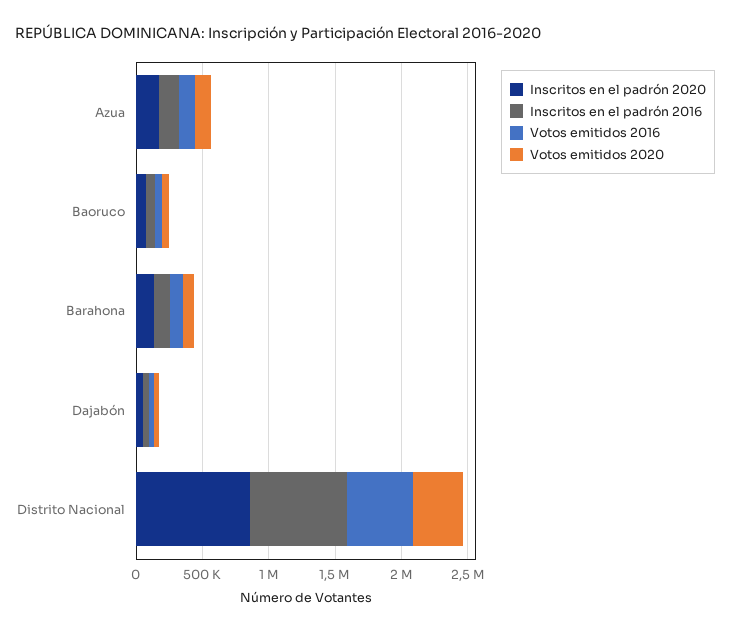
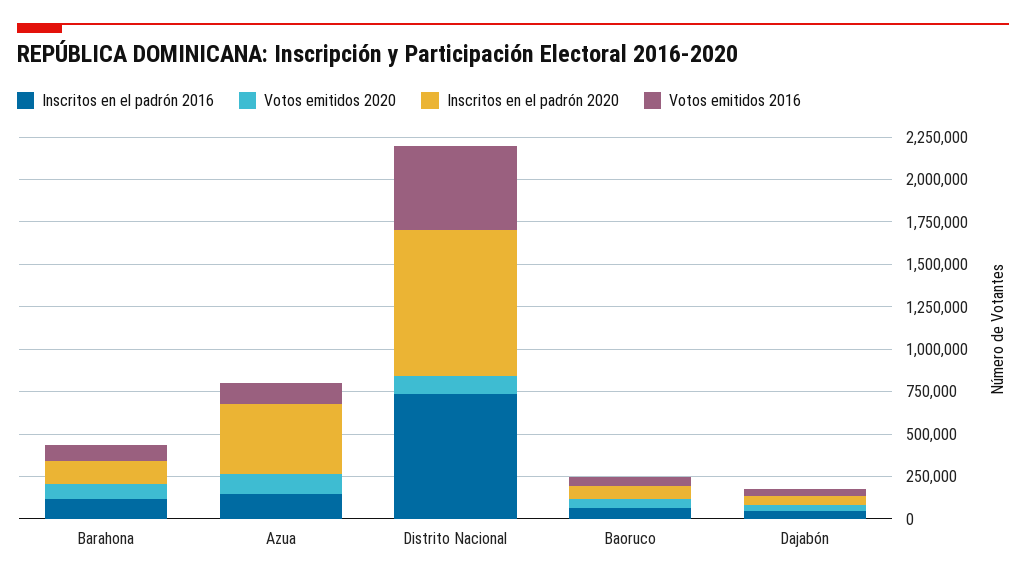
  {
    "Inscritos en el padrón 2020": {
-     "Azua": 200000,
+     "Azua": 400000,
      "Baoruco": 100000,
      "Barahona": 150000,
      "Dajabón": 50000,
      "Distrito Nacional": 850000
    },
    "Inscritos en el padrón 2016": {
      "Azua": 150000,
      "Baoruco": 50000,
      "Barahona": 100000,
      "Dajabón": 50000,
      "Distrito Nacional": 750000
    },
    "Votos emitidos 2016": {
      "Azua": 100000,
      "Baoruco": 50000,
      "Barahona": 100000,
      "Dajabón": 50000,
      "Distrito Nacional": 500000
    },
    "Votos emitidos 2020": {
      "Azua": 100000,
      "Baoruco": 50000,
      "Barahona": 100000,
      "Dajabón": 50000,
-     "Distrito Nacional": 400000
+     "Distrito Nacional": 100000
    }
  }

